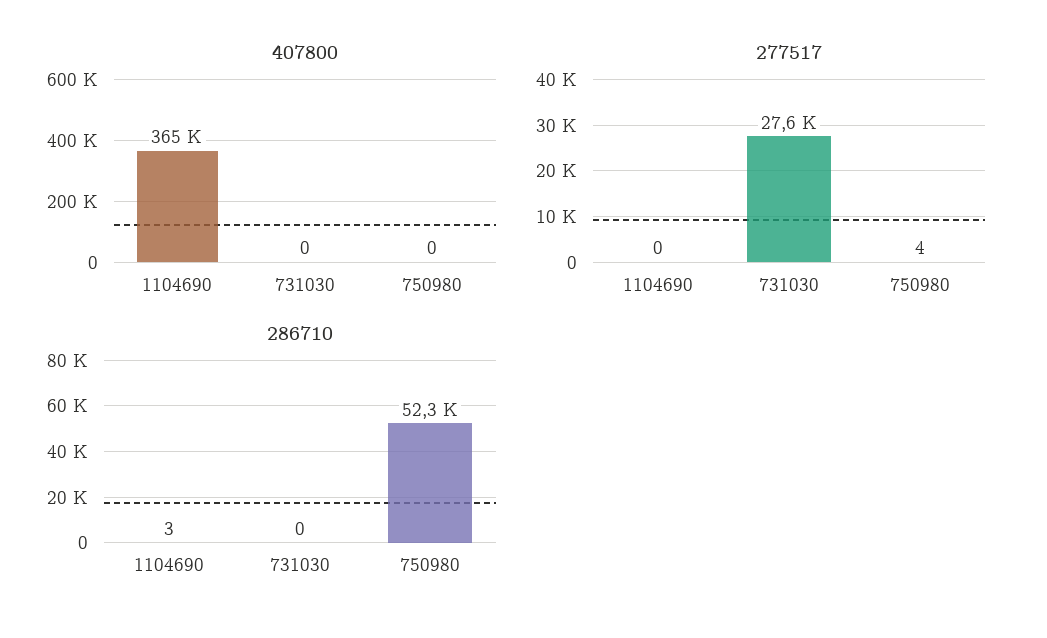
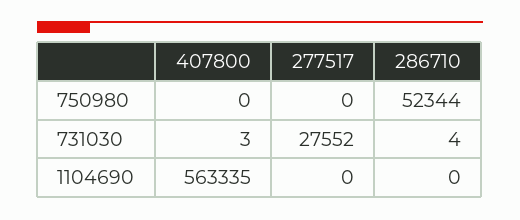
  {
    "407800": {
-     "1104690": 365000,
+     "1104690": 563335,
-     "731030": 0,
+     "731030": 3,
      "750980": 0
    },
    "277517": {
      "1104690": 0,
      "731030": 27552,
-     "750980": 4
+     "750980": 0
    },
    "286710": {
-     "1104690": 3,
+     "1104690": 0,
-     "731030": 0,
+     "731030": 4,
      "750980": 52344
    }
  }

